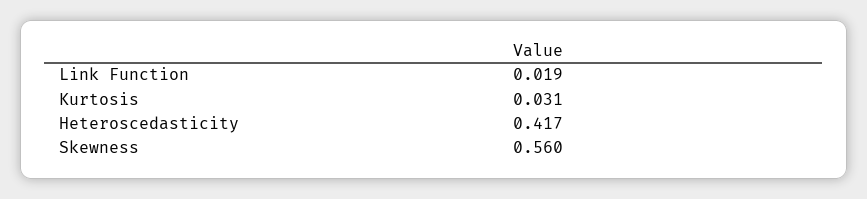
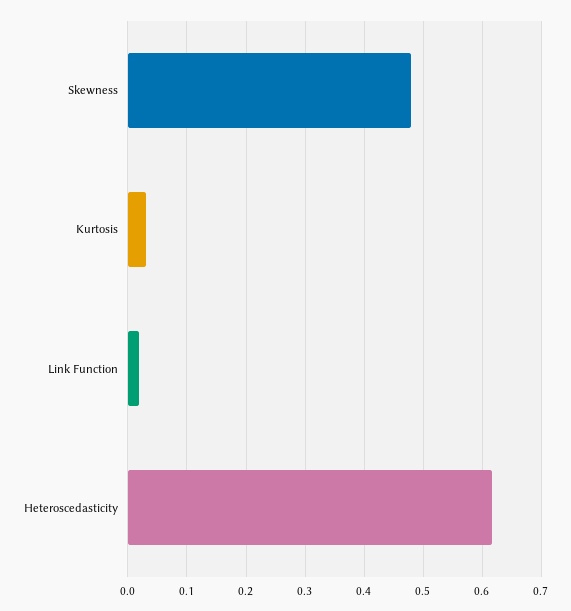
  {
    "Link Function": 0.019,
    "Kurtosis": 0.031,
-   "Heteroscedasticity": 0.417,
+   "Heteroscedasticity": 0.62,
-   "Skewness": 0.56
+   "Skewness": 0.48
  }

